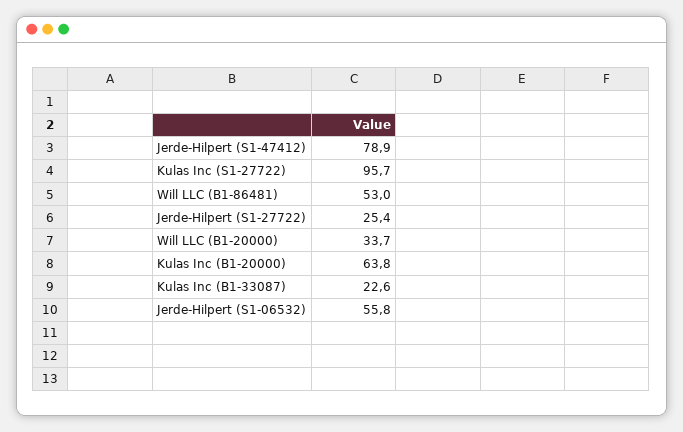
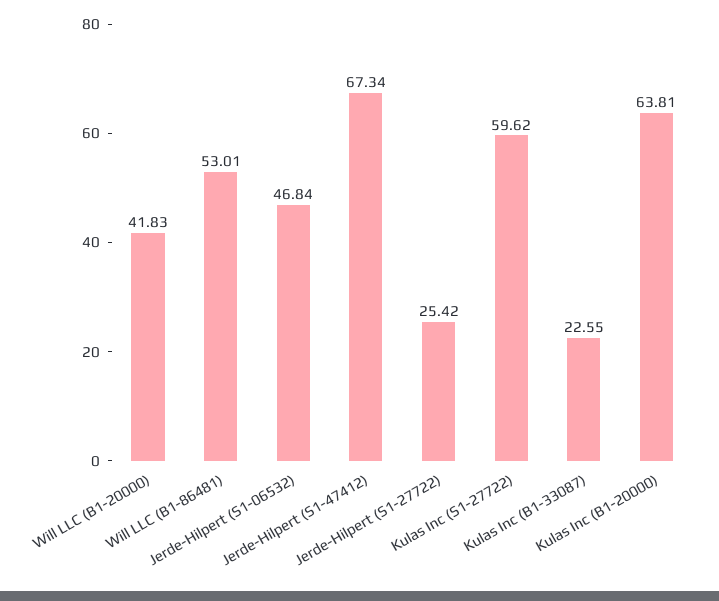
  {
-   "Jerde-Hilpert (S1-47412)": 78.9,
+   "Jerde-Hilpert (S1-47412)": 67.34,
-   "Kulas Inc (S1-27722)": 95.7,
+   "Kulas Inc (S1-27722)": 59.62,
    "Will LLC (B1-86481)": 53.01,
    "Jerde-Hilpert (S1-27722)": 25.42,
-   "Will LLC (B1-20000)": 33.7,
+   "Will LLC (B1-20000)": 41.83,
    "Kulas Inc (B1-20000)": 63.81,
    "Kulas Inc (B1-33087)": 22.55,
-   "Jerde-Hilpert (S1-06532)": 55.8
+   "Jerde-Hilpert (S1-06532)": 46.84
  }

